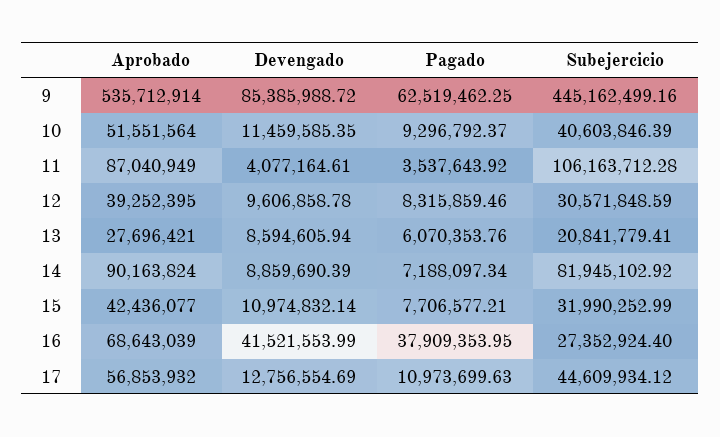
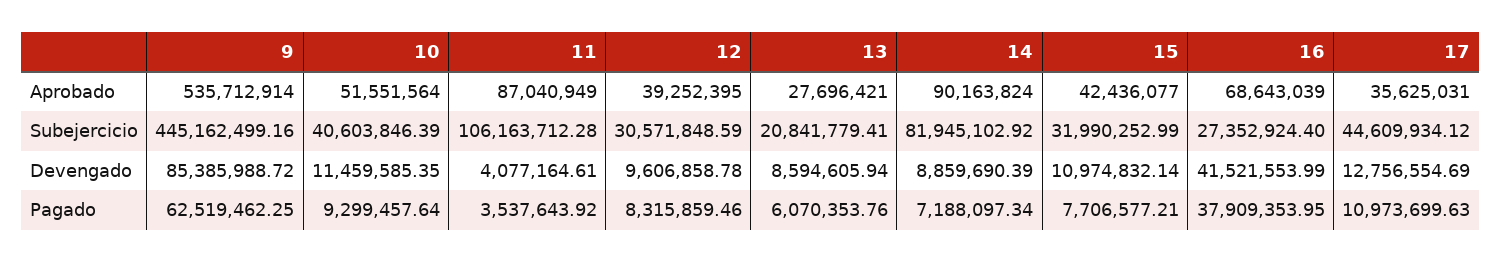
  {
    "Aprobado": {
      "9": 535712914,
      "10": 51551564,
      "11": 87040949,
      "12": 39252395,
      "13": 27696421,
      "14": 90163824,
      "15": 42436077,
      "16": 68643039,
-     "17": 56853932
+     "17": 35625031
    },
    "Devengado": {
      "9": 85385988.72,
      "10": 11459585.35,
      "11": 4077164.61,
      "12": 9606858.78,
      "13": 8594605.94,
      "14": 8859690.39,
      "15": 10974832.14,
      "16": 41521553.99,
      "17": 12756554.69
    },
    "Pagado": {
      "9": 62519462.25,
-     "10": 9296792.37,
+     "10": 9299457.64,
      "11": 3537643.92,
      "12": 8315859.46,
      "13": 6070353.76,
      "14": 7188097.34,
      "15": 7706577.21,
      "16": 37909353.95,
      "17": 10973699.63
    },
    "Subejercicio": {
      "9": 445162499.16,
      "10": 40603846.39,
      "11": 106163712.28,
      "12": 30571848.59,
      "13": 20841779.41,
      "14": 81945102.92,
      "15": 31990252.99,
      "16": 27352924.4,
      "17": 44609934.12
    }
  }

